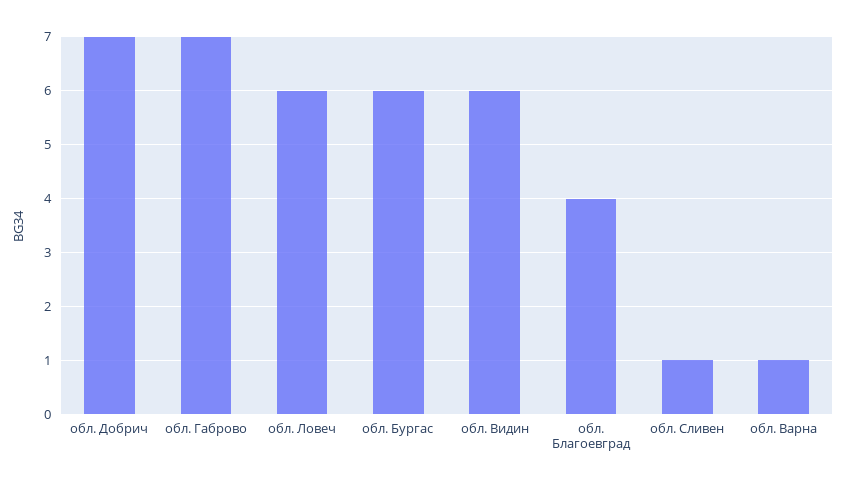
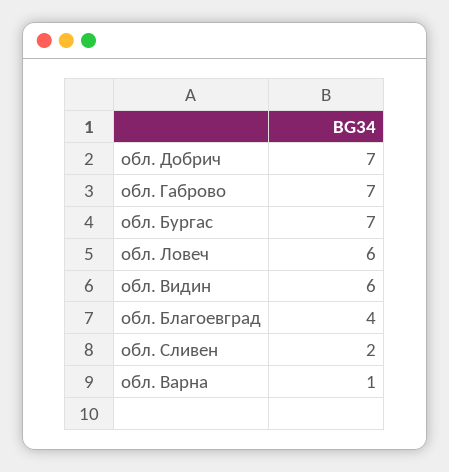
  {
    "обл. Добрич": 7,
    "обл. Габрово": 7,
    "обл. Ловеч": 6,
-   "обл. Бургас": 6,
+   "обл. Бургас": 7,
    "обл. Видин": 6,
    "обл. Благоевград": 4,
-   "обл. Сливен": 1,
+   "обл. Сливен": 2,
    "обл. Варна": 1
  }

